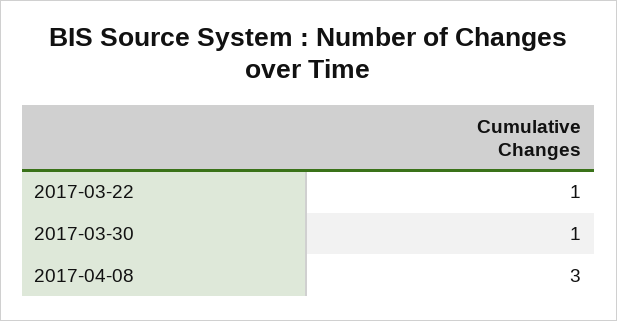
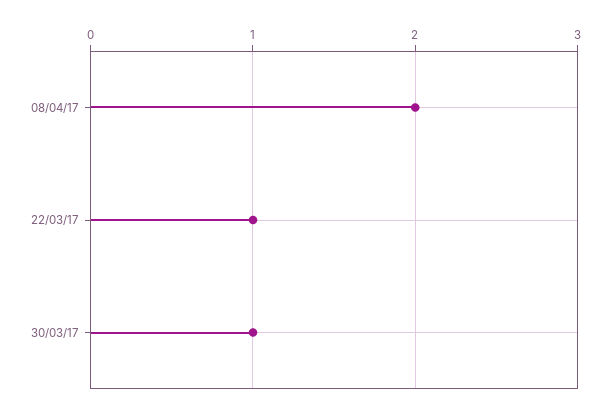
  {
    "2017-03-22": 1,
    "2017-03-30": 1,
-   "2017-04-08": 3
+   "2017-04-08": 2
  }

